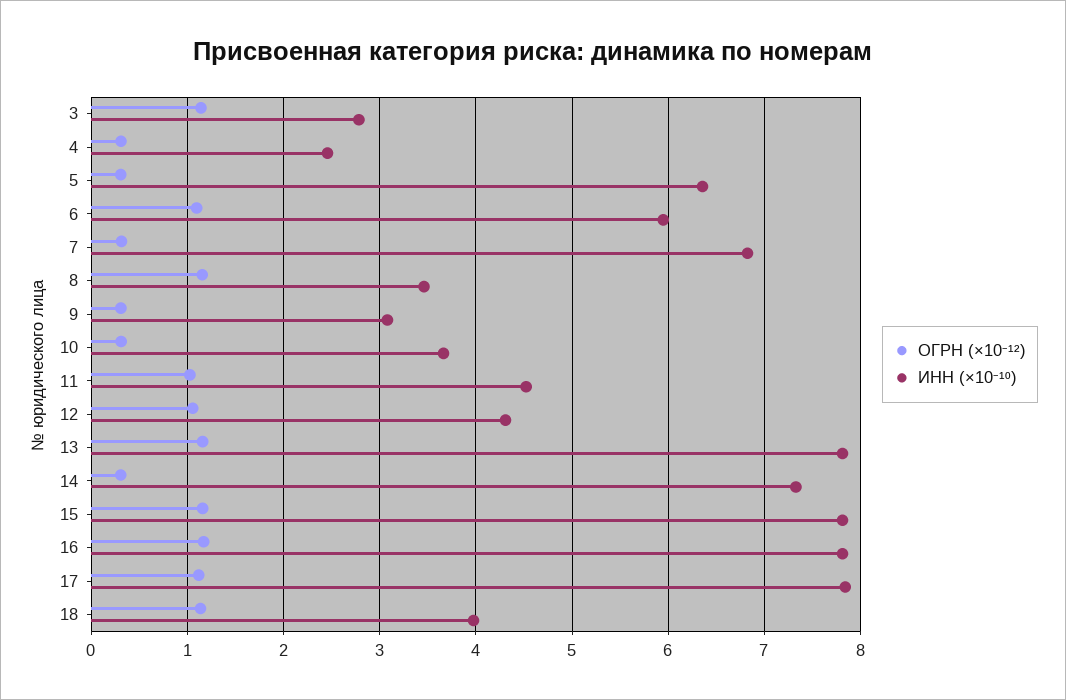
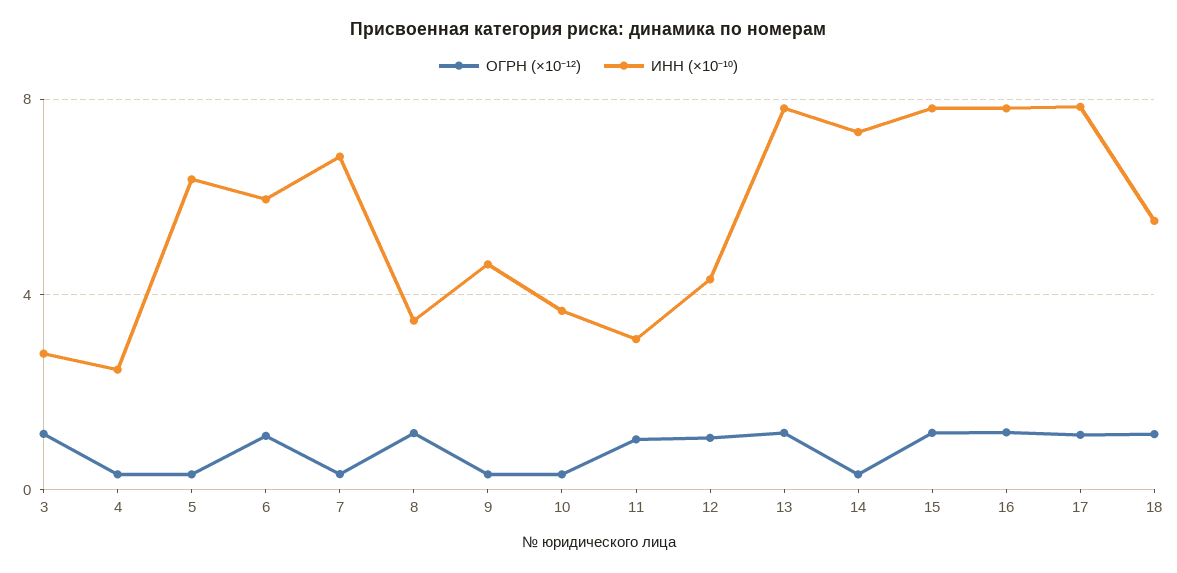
  {
    "ОГРН (×10⁻¹²)": {
      "3": 1.1,
      "4": 0.3,
      "5": 0.3,
      "6": 1.1,
      "7": 0.3,
      "8": 1.2,
      "9": 0.3,
      "10": 0.3,
      "11": 1,
      "12": 1.1,
      "13": 1.2,
      "14": 0.3,
      "15": 1.2,
      "16": 1.2,
      "17": 1.1,
      "18": 1.1
    },
    "ИНН (×10⁻¹⁰)": {
      "3": 2.8,
      "4": 2.5,
      "5": 6.4,
      "6": 5.9,
      "7": 6.8,
      "8": 3.5,
-     "9": 3.1,
+     "9": 4.5,
      "10": 3.7,
-     "11": 4.5,
+     "11": 3,
      "12": 4.3,
      "13": 7.8,
      "14": 7.3,
      "15": 7.8,
      "16": 7.8,
      "17": 7.8,
-     "18": 4
+     "18": 5.5
    }
  }

